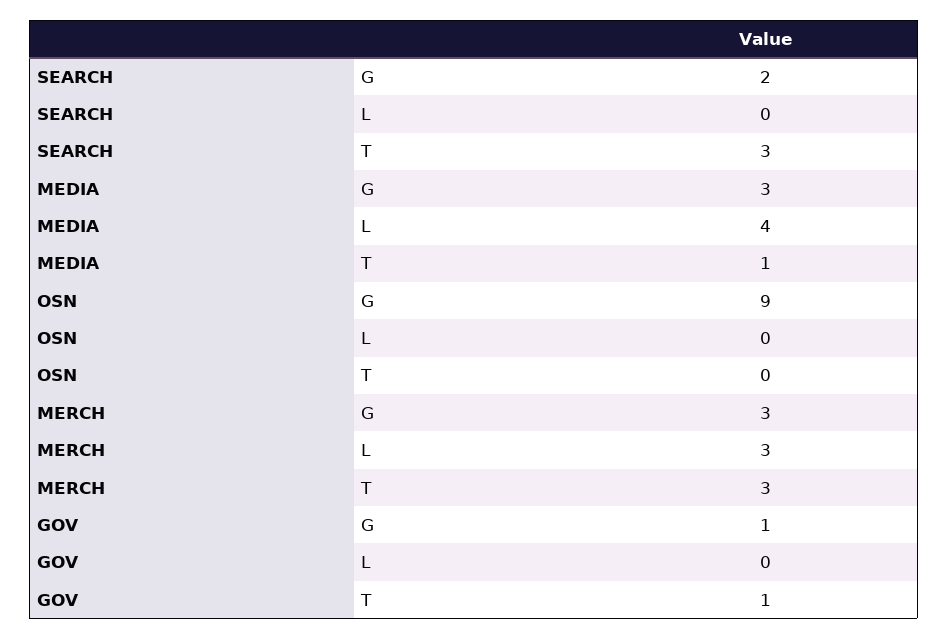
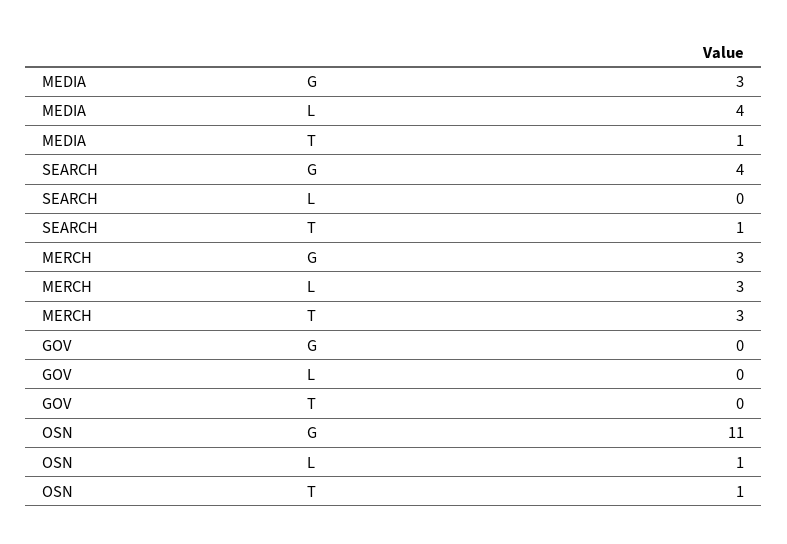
  {
    "SEARCH": {
-     "G": 2,
+     "G": 4,
      "L": 0,
-     "T": 3
+     "T": 1
    },
    "MEDIA": {
      "G": 3,
      "L": 4,
      "T": 1
    },
    "OSN": {
-     "G": 9,
+     "G": 11,
-     "L": 0,
+     "L": 1,
-     "T": 0
+     "T": 1
    },
    "MERCH": {
      "G": 3,
      "L": 3,
      "T": 3
    },
    "GOV": {
-     "G": 1,
+     "G": 0,
      "L": 0,
-     "T": 1
+     "T": 0
    }
  }

